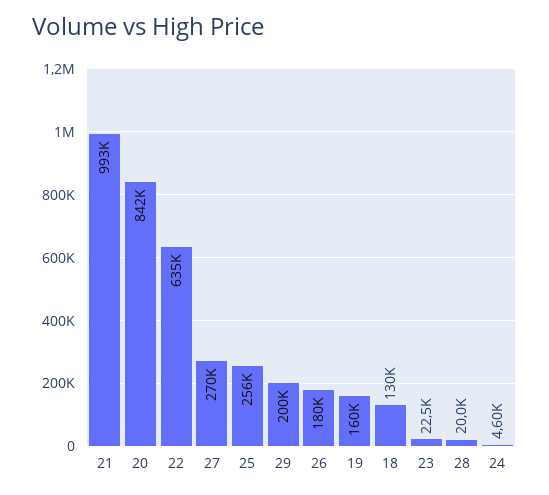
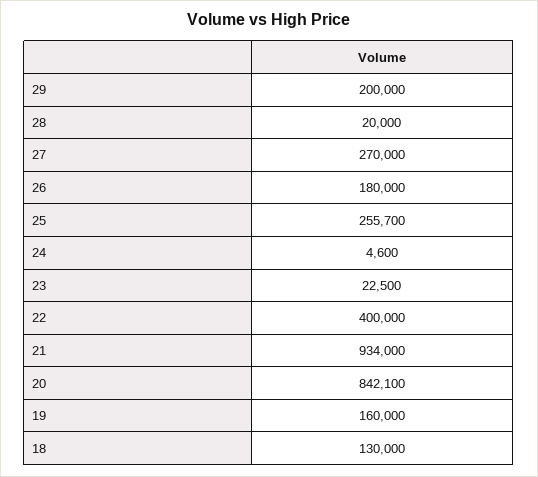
  {
-   "21": 993000,
+   "21": 934000,
    "20": 842100,
-   "22": 635000,
+   "22": 400000,
    "27": 270000,
    "25": 255700,
    "29": 200000,
    "26": 180000,
    "19": 160000,
    "18": 130000,
    "23": 22500,
    "28": 20000,
    "24": 4600
  }

